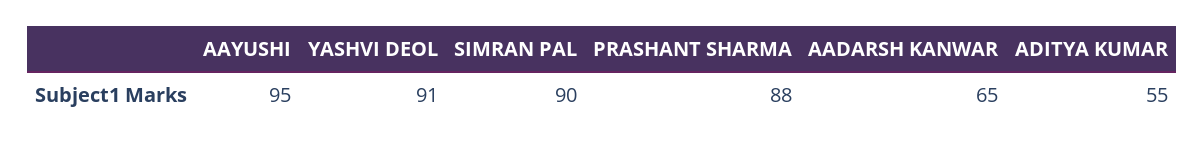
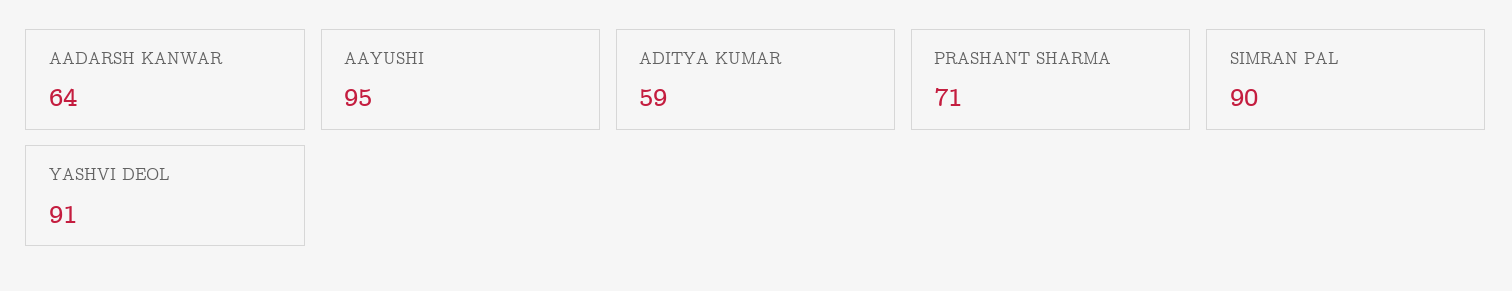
  {
    "AAYUSHI": 95,
    "YASHVI DEOL": 91,
    "SIMRAN PAL": 90,
-   "PRASHANT SHARMA": 88,
+   "PRASHANT SHARMA": 71,
-   "AADARSH KANWAR": 65,
+   "AADARSH KANWAR": 64,
-   "ADITYA KUMAR": 55
+   "ADITYA KUMAR": 59
  }

